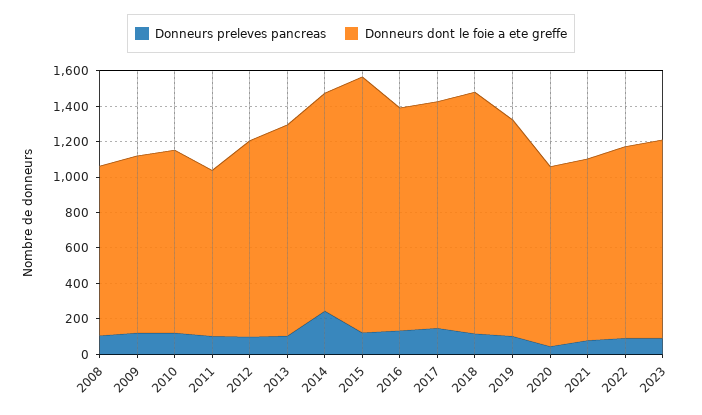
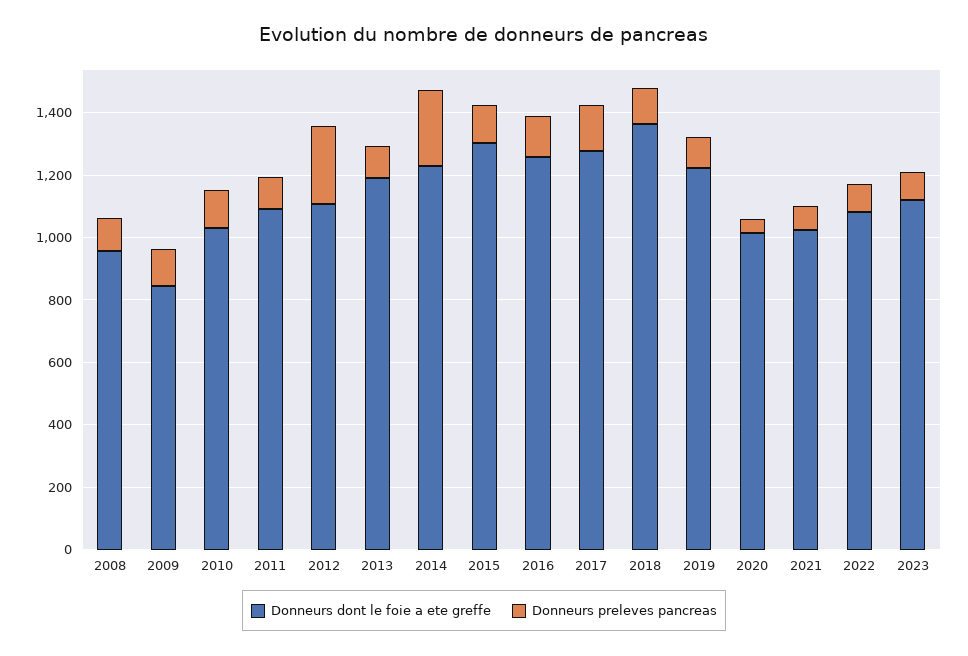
  {
    "Donneurs preleves pancreas": {
      "2008": 100,
      "2009": 100,
      "2010": 100,
      "2011": 100,
-     "2012": 100,
+     "2012": 250,
      "2013": 100,
      "2014": 250,
      "2015": 100,
      "2016": 150,
      "2017": 150,
      "2018": 100,
      "2019": 100,
      "2020": 50,
      "2021": 100,
      "2022": 100,
      "2023": 100
    },
    "Donneurs dont le foie a ete greffe": {
      "2008": 950,
-     "2009": 1000,
+     "2009": 850,
      "2010": 1050,
-     "2011": 950,
+     "2011": 1100,
      "2012": 1100,
      "2013": 1200,
      "2014": 1250,
-     "2015": 1450,
+     "2015": 1300,
      "2016": 1250,
      "2017": 1300,
      "2018": 1350,
      "2019": 1200,
      "2020": 1000,
      "2021": 1000,
      "2022": 1100,
      "2023": 1100
    }
  }

